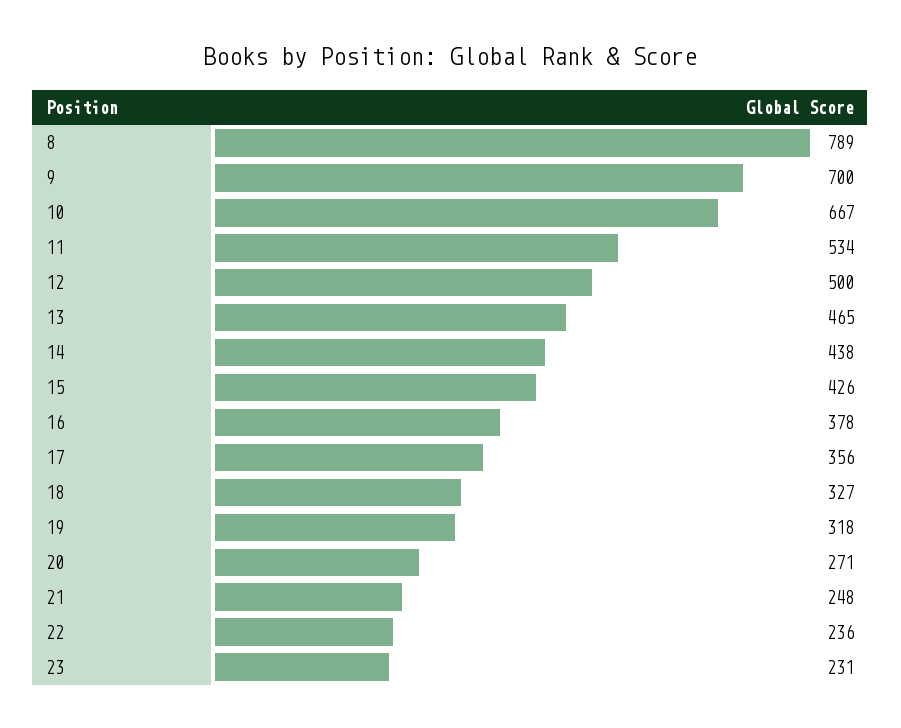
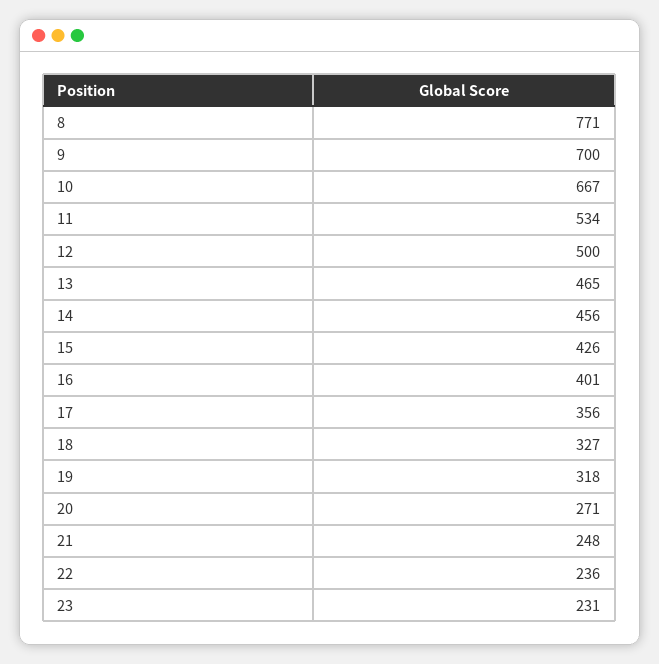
  {
-   "8": 789,
+   "8": 771,
    "9": 700,
    "10": 667,
    "11": 534,
    "12": 500,
    "13": 465,
-   "14": 438,
+   "14": 456,
    "15": 426,
-   "16": 378,
+   "16": 401,
    "17": 356,
    "18": 327,
    "19": 318,
    "20": 271,
    "21": 248,
    "22": 236,
    "23": 231
  }

